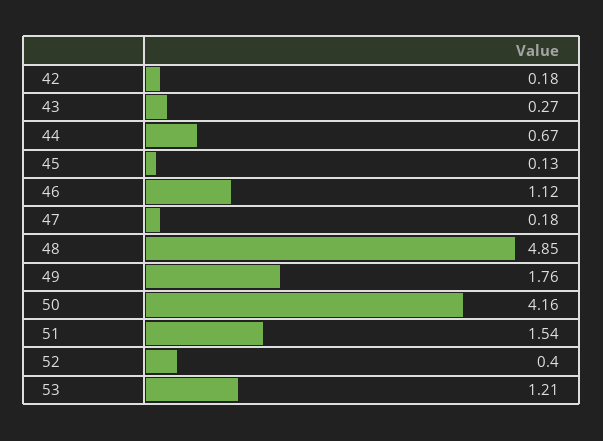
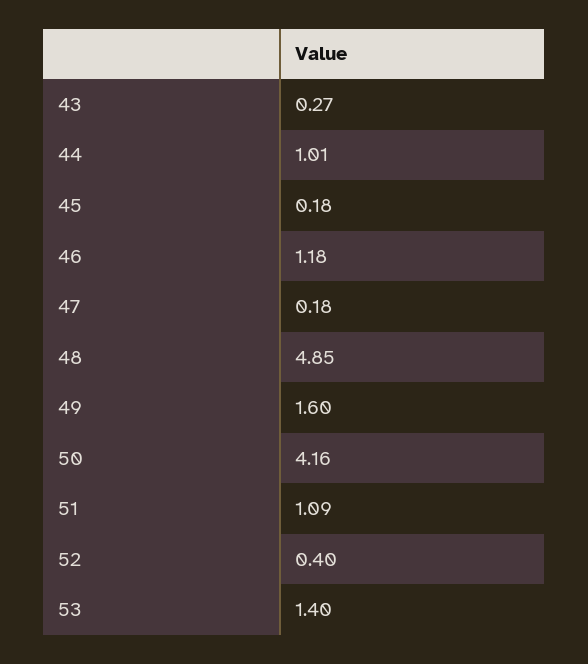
  {
-   "42": 0.18,
    "43": 0.27,
-   "44": 0.67,
+   "44": 1.01,
-   "45": 0.13,
+   "45": 0.18,
-   "46": 1.12,
+   "46": 1.18,
    "47": 0.18,
    "48": 4.85,
-   "49": 1.76,
+   "49": 1.6,
    "50": 4.16,
-   "51": 1.54,
+   "51": 1.09,
    "52": 0.4,
-   "53": 1.21
+   "53": 1.4
  }

